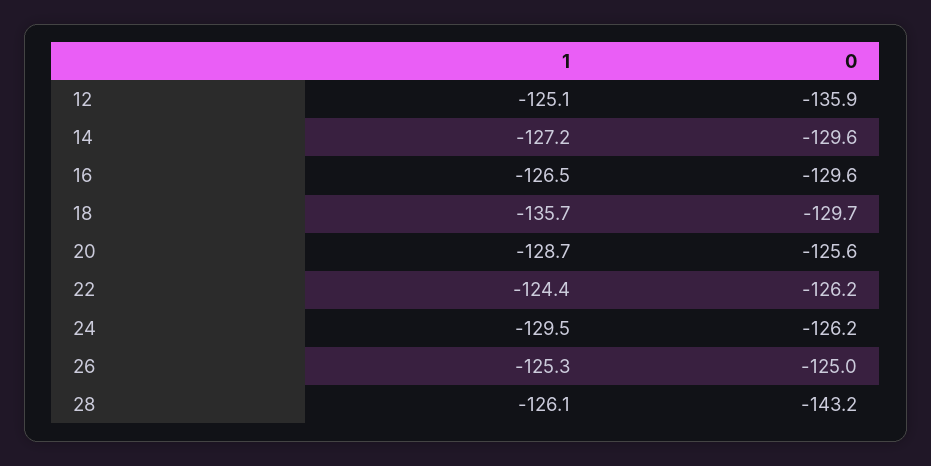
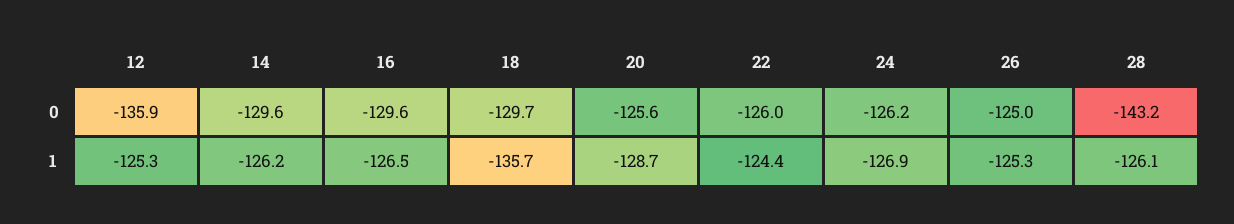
  {
    "1": {
-     "12": -125.1,
+     "12": -125.3,
-     "14": -127.2,
+     "14": -126.2,
      "16": -126.5,
      "18": -135.7,
      "20": -128.7,
      "22": -124.4,
-     "24": -129.5,
+     "24": -126.9,
      "26": -125.3,
      "28": -126.1
    },
    "0": {
      "12": -135.9,
      "14": -129.6,
      "16": -129.6,
      "18": -129.7,
      "20": -125.6,
-     "22": -126.2,
+     "22": -126,
      "24": -126.2,
      "26": -125,
      "28": -143.2
    }
  }

